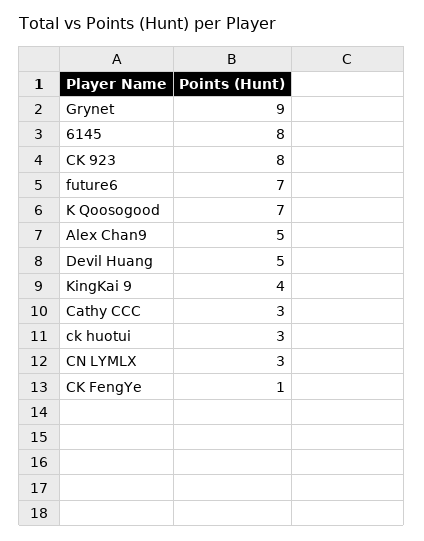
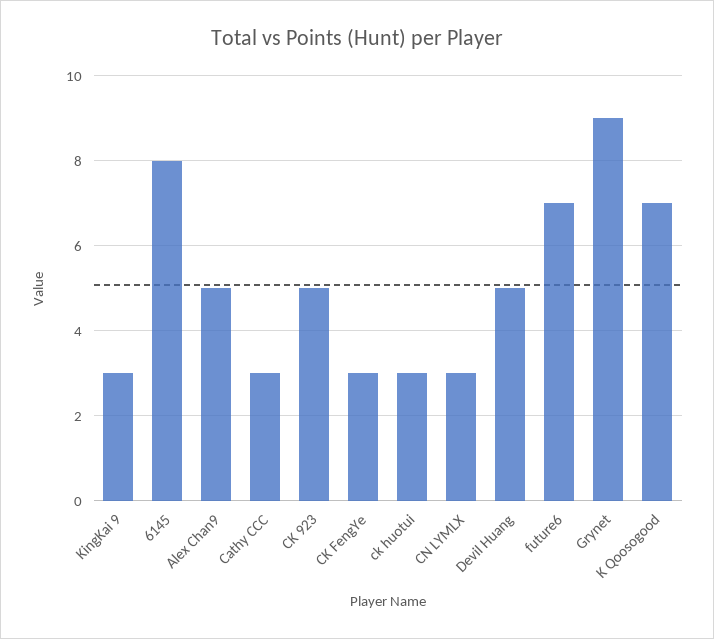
  {
    "Grynet": 9,
    "6145": 8,
-   "CK 923": 8,
+   "CK 923": 5,
    "future6": 7,
    "K Qoosogood": 7,
    "Alex Chan9": 5,
    "Devil Huang": 5,
-   "KingKai 9": 4,
+   "KingKai 9": 3,
    "Cathy CCC": 3,
    "ck huotui": 3,
    "CN LYMLX": 3,
-   "CK FengYe": 1
+   "CK FengYe": 3
  }

